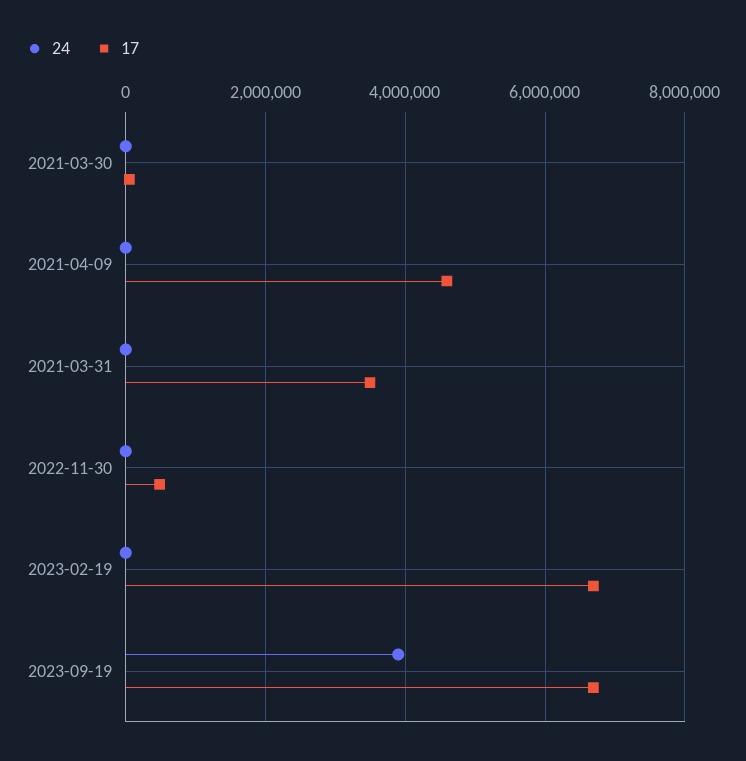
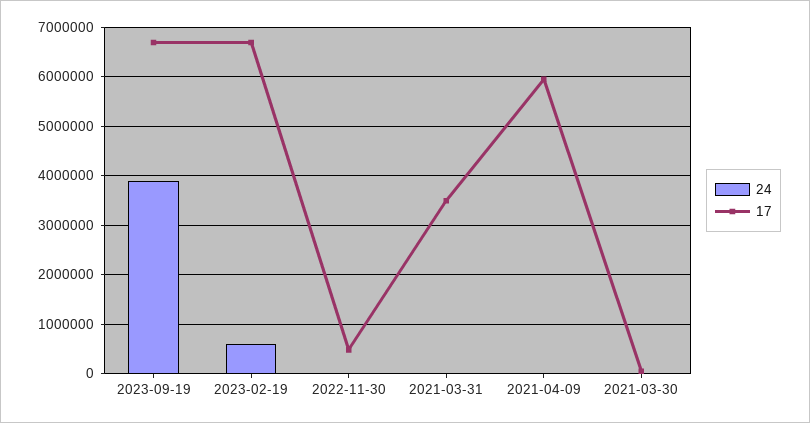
  {
    "24": {
      "2021-03-30": 0,
      "2021-04-09": 0,
      "2021-03-31": 0,
      "2022-11-30": 0,
-     "2023-02-19": 0,
+     "2023-02-19": 600000,
      "2023-09-19": 4000000
    },
    "17": {
      "2021-03-30": 0,
-     "2021-04-09": 4600000,
+     "2021-04-09": 6000000,
      "2021-03-31": 3400000,
      "2022-11-30": 400000,
      "2023-02-19": 6600000,
      "2023-09-19": 6600000
    }
  }

